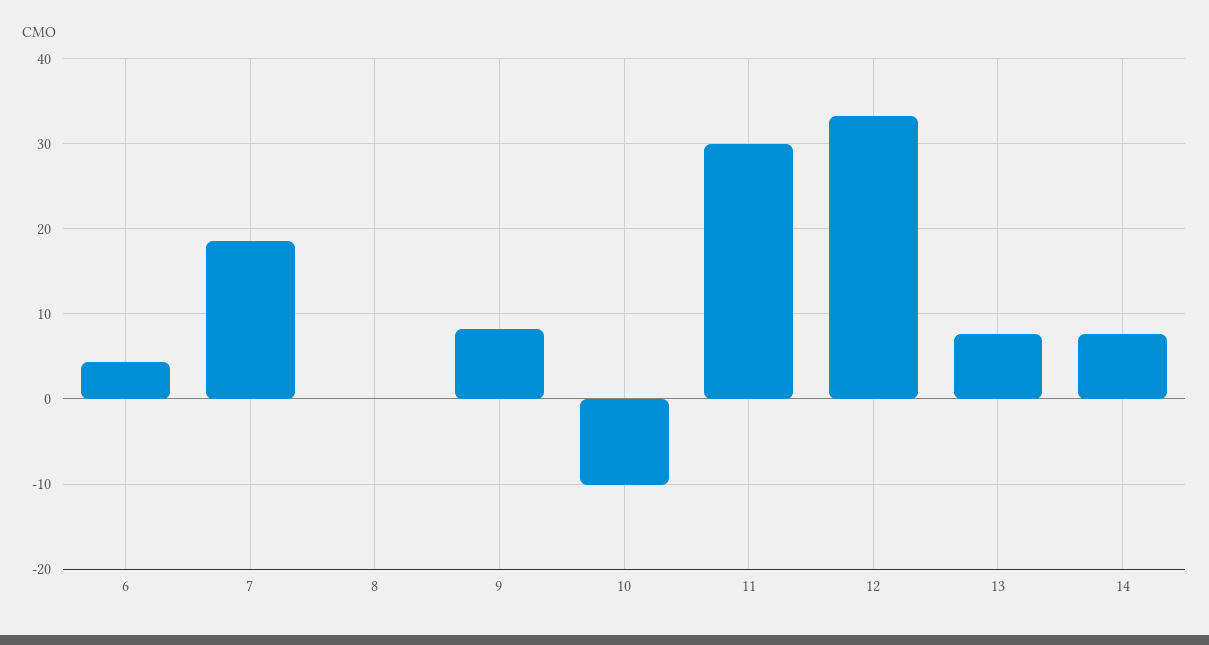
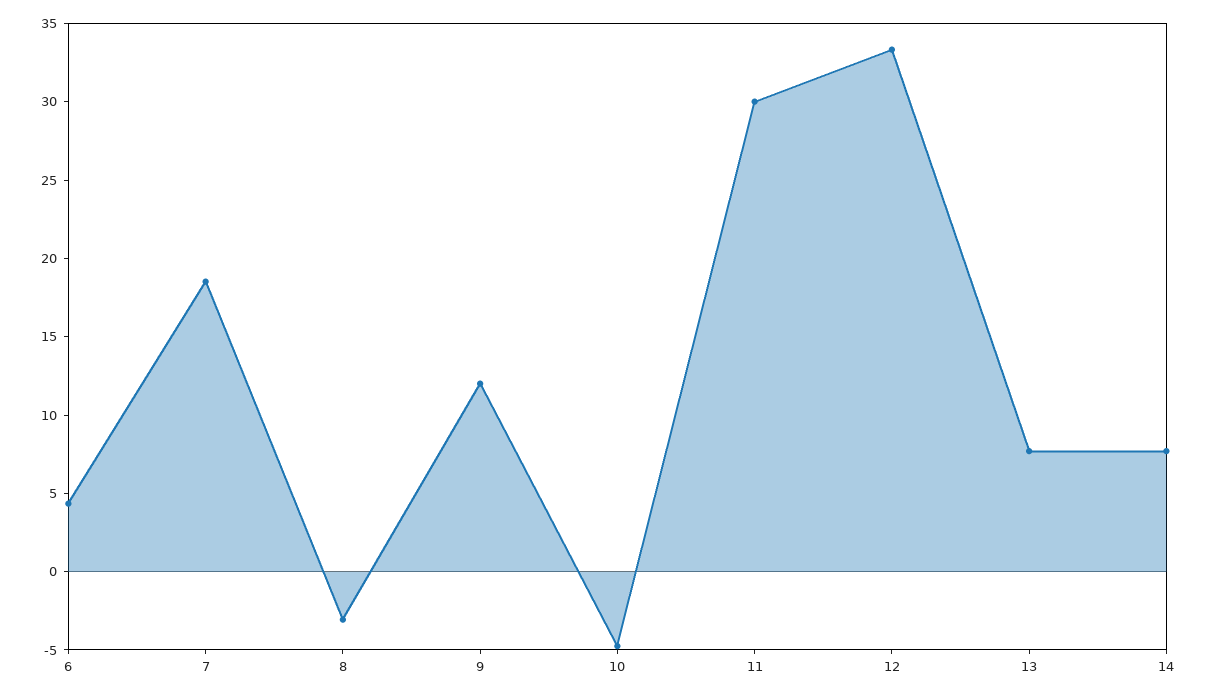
  {
    "6": 4,
    "7": 19,
-   "8": 0,
+   "8": -3,
-   "9": 8,
+   "9": 12,
-   "10": -10,
+   "10": -5,
    "11": 30,
    "12": 33,
    "13": 8,
    "14": 8
  }

